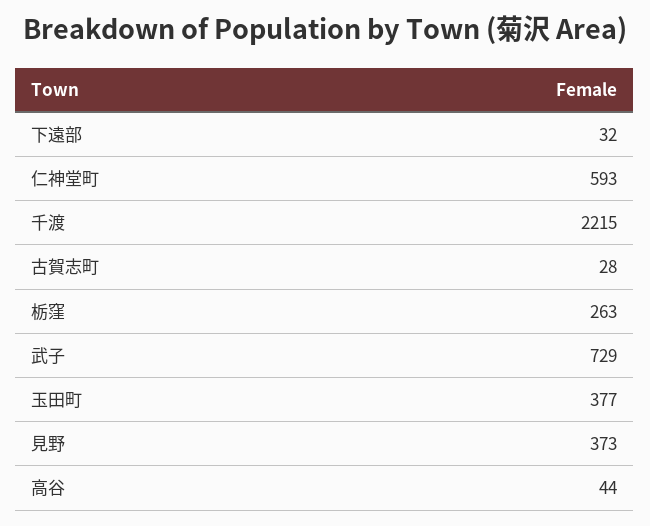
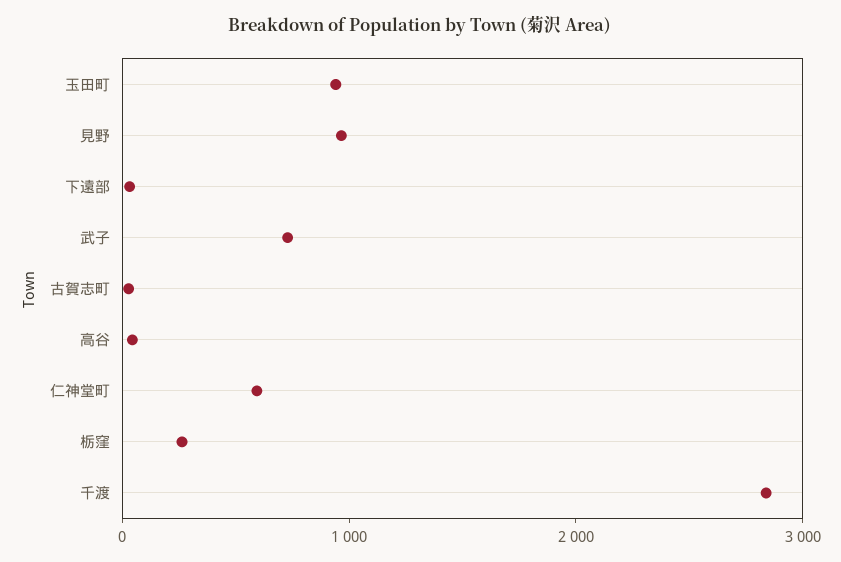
  {
    "下遠部": 32,
    "仁神堂町": 593,
-   "千渡": 2215,
+   "千渡": 2800,
    "古賀志町": 28,
    "栃窪": 263,
    "武子": 729,
-   "玉田町": 377,
+   "玉田町": 1000,
-   "見野": 373,
+   "見野": 1000,
    "高谷": 44
  }

